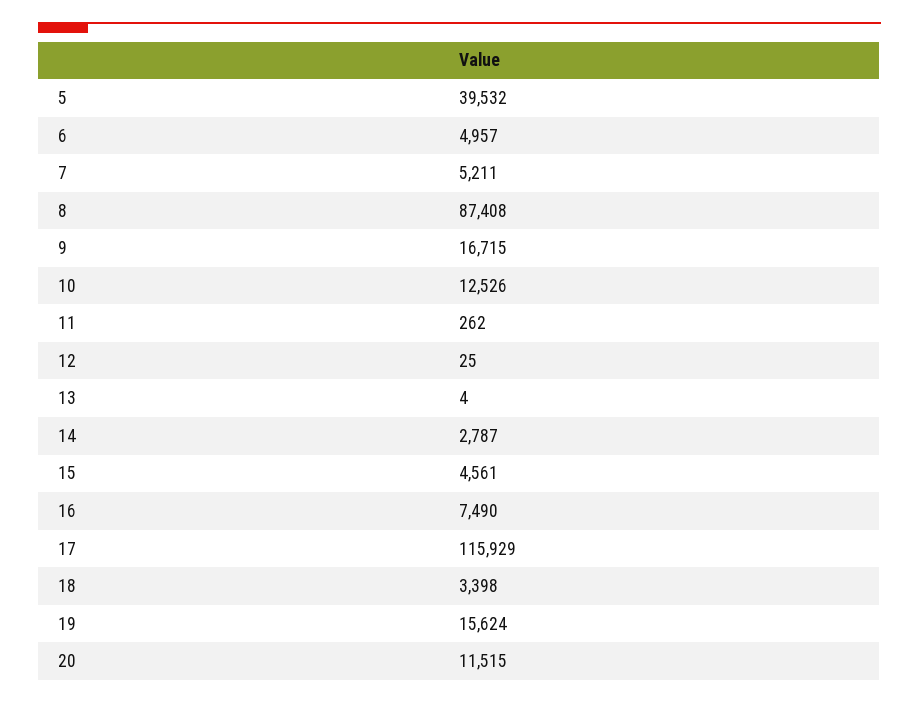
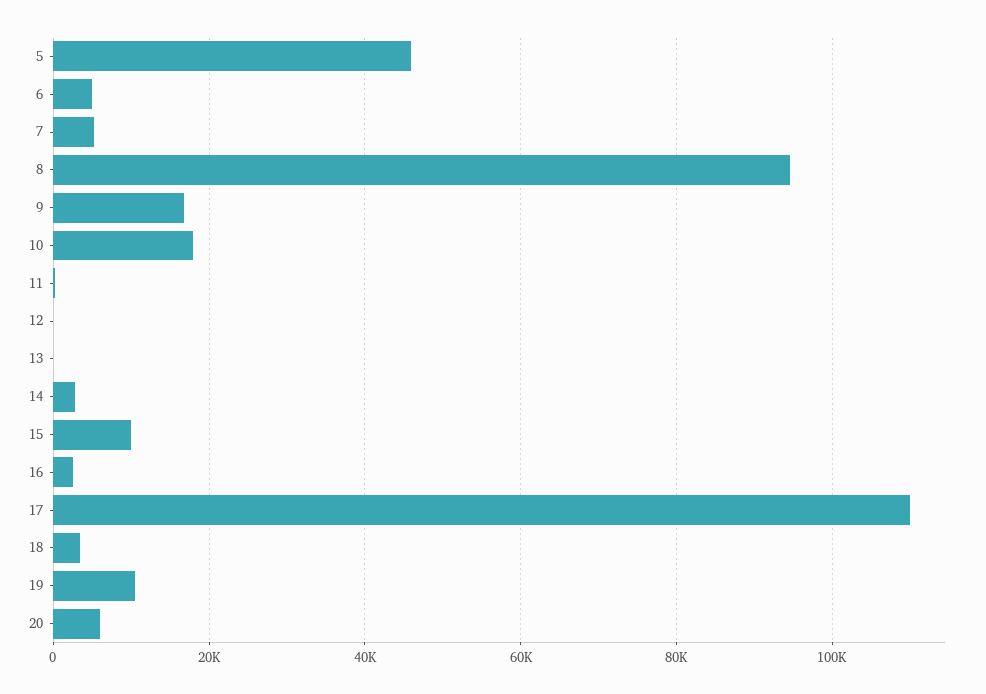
  {
-   "5": 39532,
+   "5": 46000,
    "6": 4957,
    "7": 5211,
-   "8": 87408,
+   "8": 94000,
    "9": 16715,
-   "10": 12526,
+   "10": 18000,
    "11": 262,
    "12": 25,
    "13": 4,
    "14": 2787,
-   "15": 4561,
+   "15": 10000,
-   "16": 7490,
+   "16": 2000,
-   "17": 115929,
+   "17": 110000,
    "18": 3398,
-   "19": 15624,
+   "19": 10000,
-   "20": 11515
+   "20": 6000
  }

